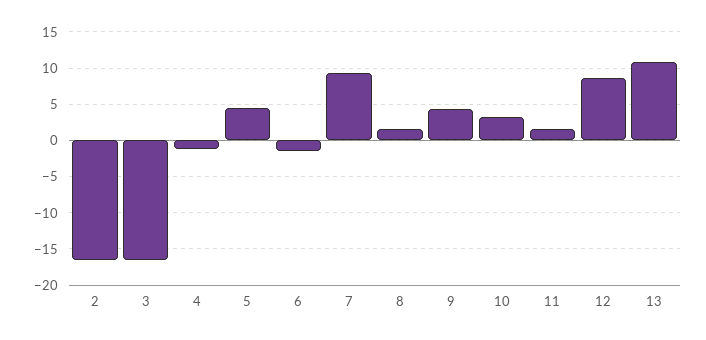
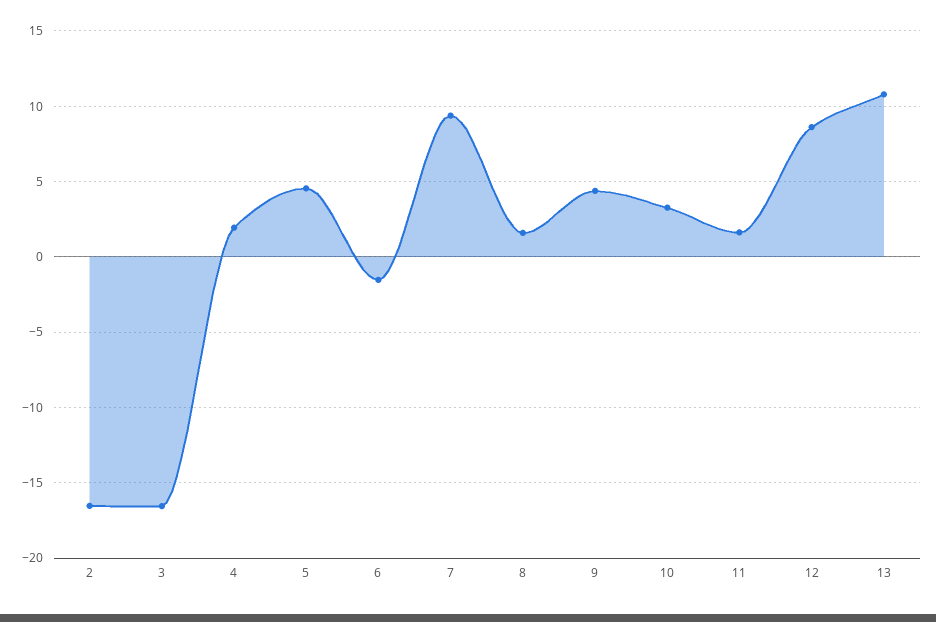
  {
    "2": -16.5,
    "3": -16.5,
-   "4": -1,
+   "4": 2,
    "5": 4.5,
    "6": -1.5,
    "7": 9.5,
    "8": 1.5,
    "9": 4.5,
    "10": 3.5,
    "11": 1.5,
    "12": 8.5,
    "13": 11
  }

